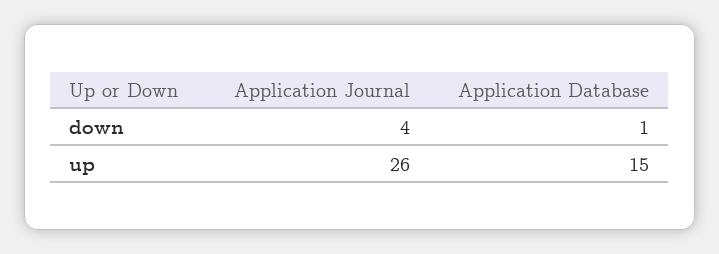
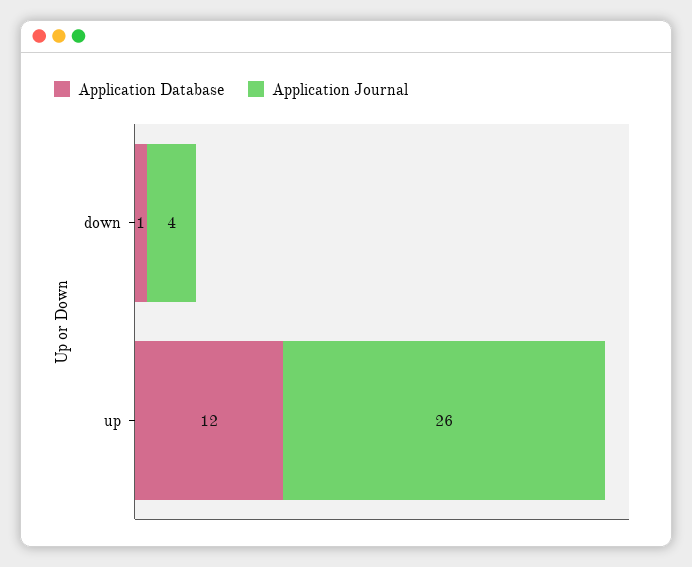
  {
    "Application Journal": {
      "down": 4,
      "up": 26
    },
    "Application Database": {
      "down": 1,
-     "up": 15
+     "up": 12
    }
  }

